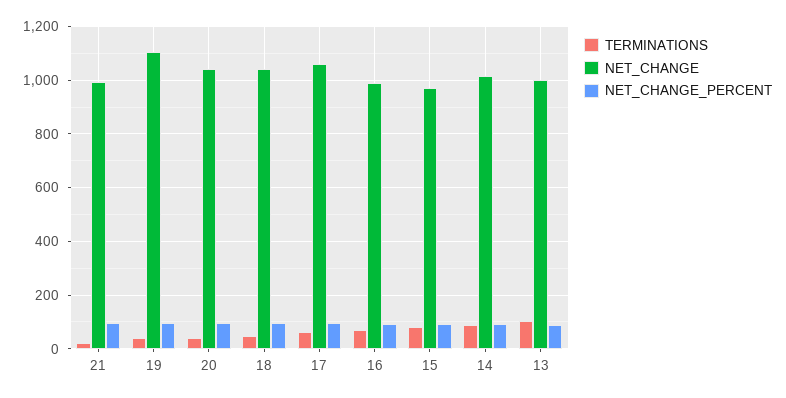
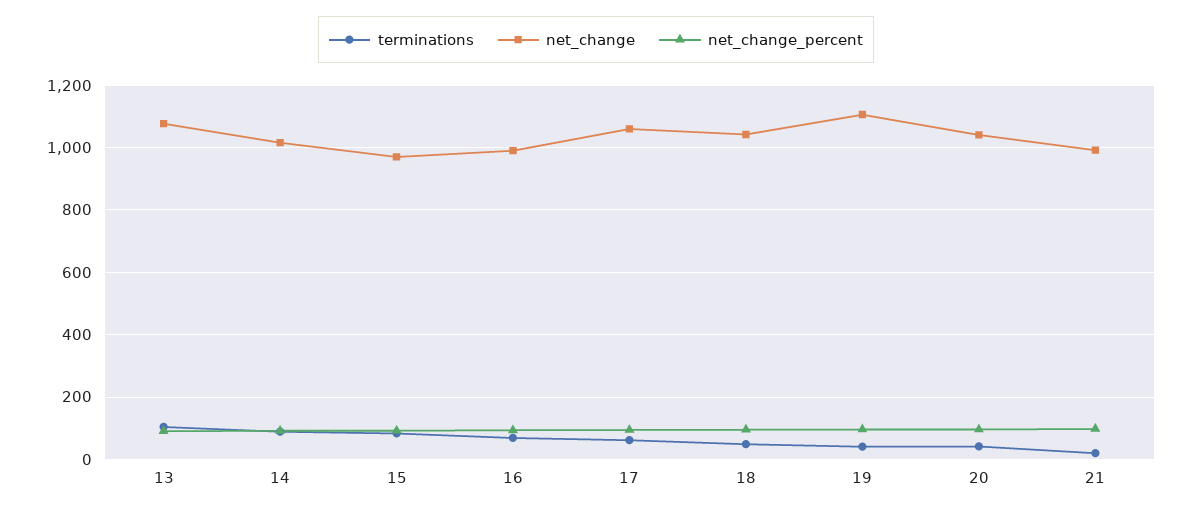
  {
    "TERMINATIONS": {
      "21": 20,
      "19": 40,
      "20": 40,
      "18": 40,
      "17": 60,
      "16": 60,
      "15": 80,
      "14": 80,
      "13": 100
    },
    "NET_CHANGE": {
      "21": 1000,
      "19": 1100,
      "20": 1040,
      "18": 1040,
      "17": 1060,
      "16": 1000,
      "15": 980,
      "14": 1020,
-     "13": 1000
+     "13": 1080
    },
    "NET_CHANGE_PERCENT": {
      "21": 100,
      "19": 100,
      "20": 100,
      "18": 100,
      "17": 100,
      "16": 100,
      "15": 100,
      "14": 100,
      "13": 100
    }
  }

